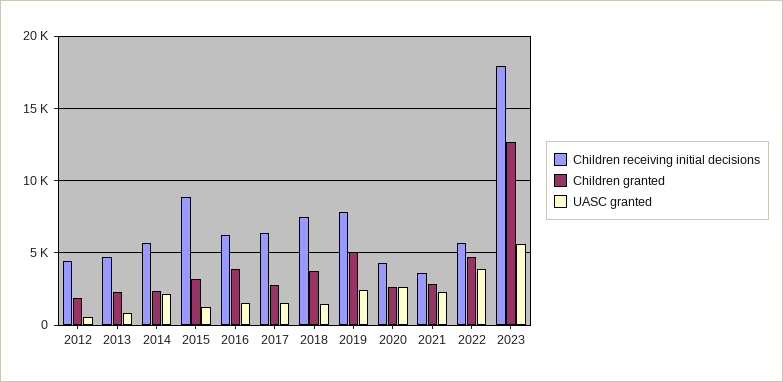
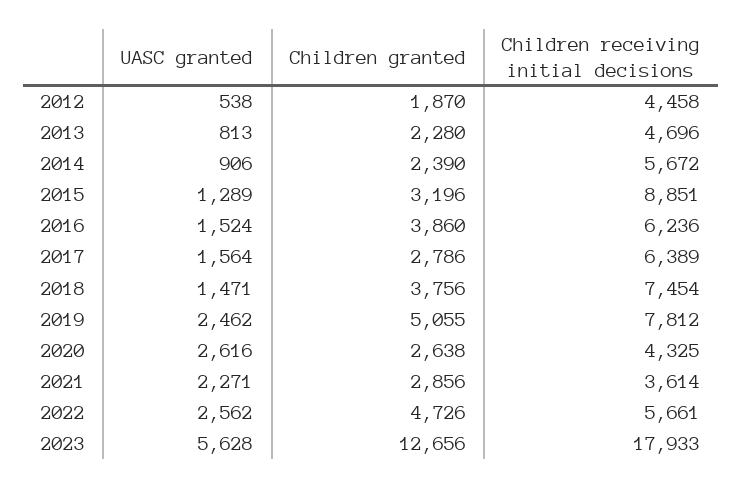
  {
    "Children receiving initial decisions": {
      "2012": 4458,
      "2013": 4696,
      "2014": 5672,
      "2015": 8851,
      "2016": 6236,
      "2017": 6389,
      "2018": 7454,
      "2019": 7812,
      "2020": 4325,
      "2021": 3614,
      "2022": 5661,
      "2023": 17933
    },
    "Children granted": {
      "2012": 1870,
      "2013": 2280,
      "2014": 2390,
      "2015": 3196,
      "2016": 3860,
      "2017": 2786,
      "2018": 3756,
      "2019": 5055,
      "2020": 2638,
      "2021": 2856,
      "2022": 4726,
      "2023": 12656
    },
    "UASC granted": {
      "2012": 538,
      "2013": 813,
-     "2014": 2000,
+     "2014": 906,
      "2015": 1289,
      "2016": 1524,
      "2017": 1564,
      "2018": 1471,
      "2019": 2462,
      "2020": 2616,
      "2021": 2271,
-     "2022": 4000,
+     "2022": 2562,
      "2023": 5628
    }
  }

